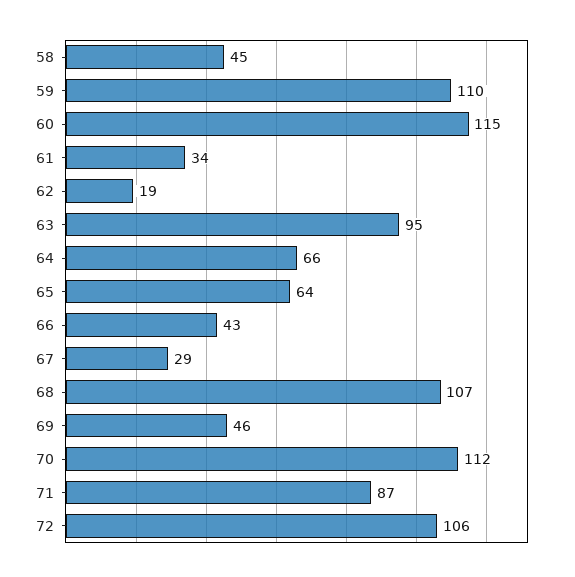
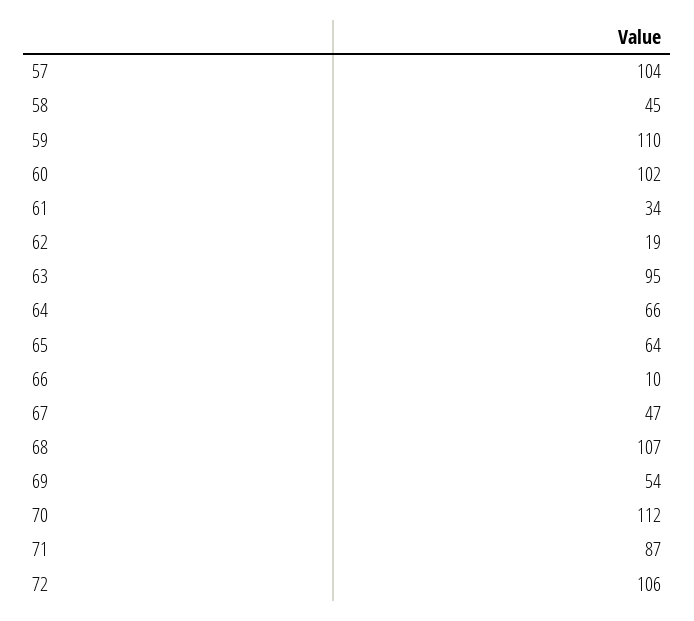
  {
    "58": 45,
    "59": 110,
-   "60": 115,
+   "60": 102,
    "61": 34,
    "62": 19,
    "63": 95,
    "64": 66,
    "65": 64,
-   "66": 43,
+   "66": 10,
-   "67": 29,
+   "67": 47,
    "68": 107,
-   "69": 46,
+   "69": 54,
    "70": 112,
    "71": 87,
-   "72": 106
+   "72": 106,
+   "57": 104
  }

